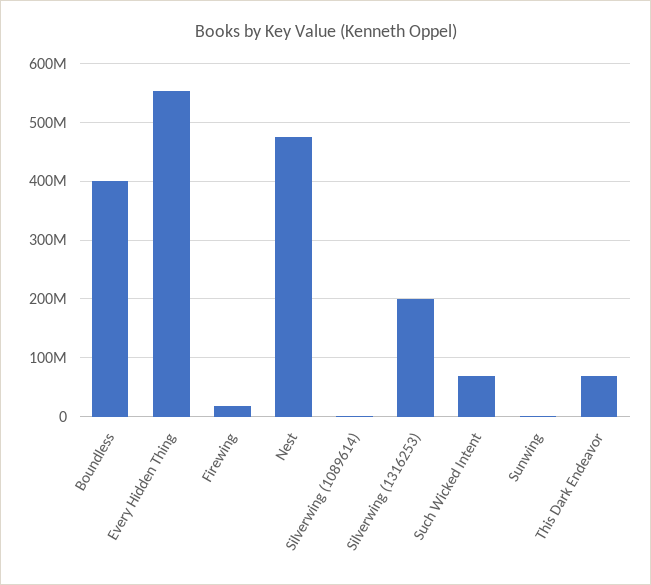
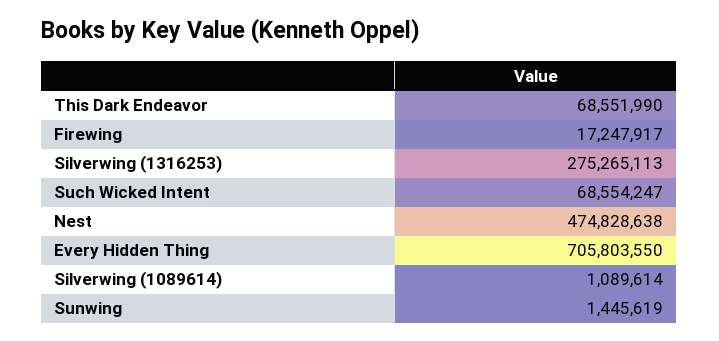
  {
-   "Boundless": 400000000,
-   "Every Hidden Thing": 560000000,
+   "Every Hidden Thing": 705803550,
    "Firewing": 17247917,
    "Nest": 474828638,
    "Silverwing (1089614)": 1089614,
-   "Silverwing (1316253)": 200000000,
+   "Silverwing (1316253)": 275265113,
    "Such Wicked Intent": 68554247,
    "Sunwing": 1445619,
    "This Dark Endeavor": 68551990
  }

